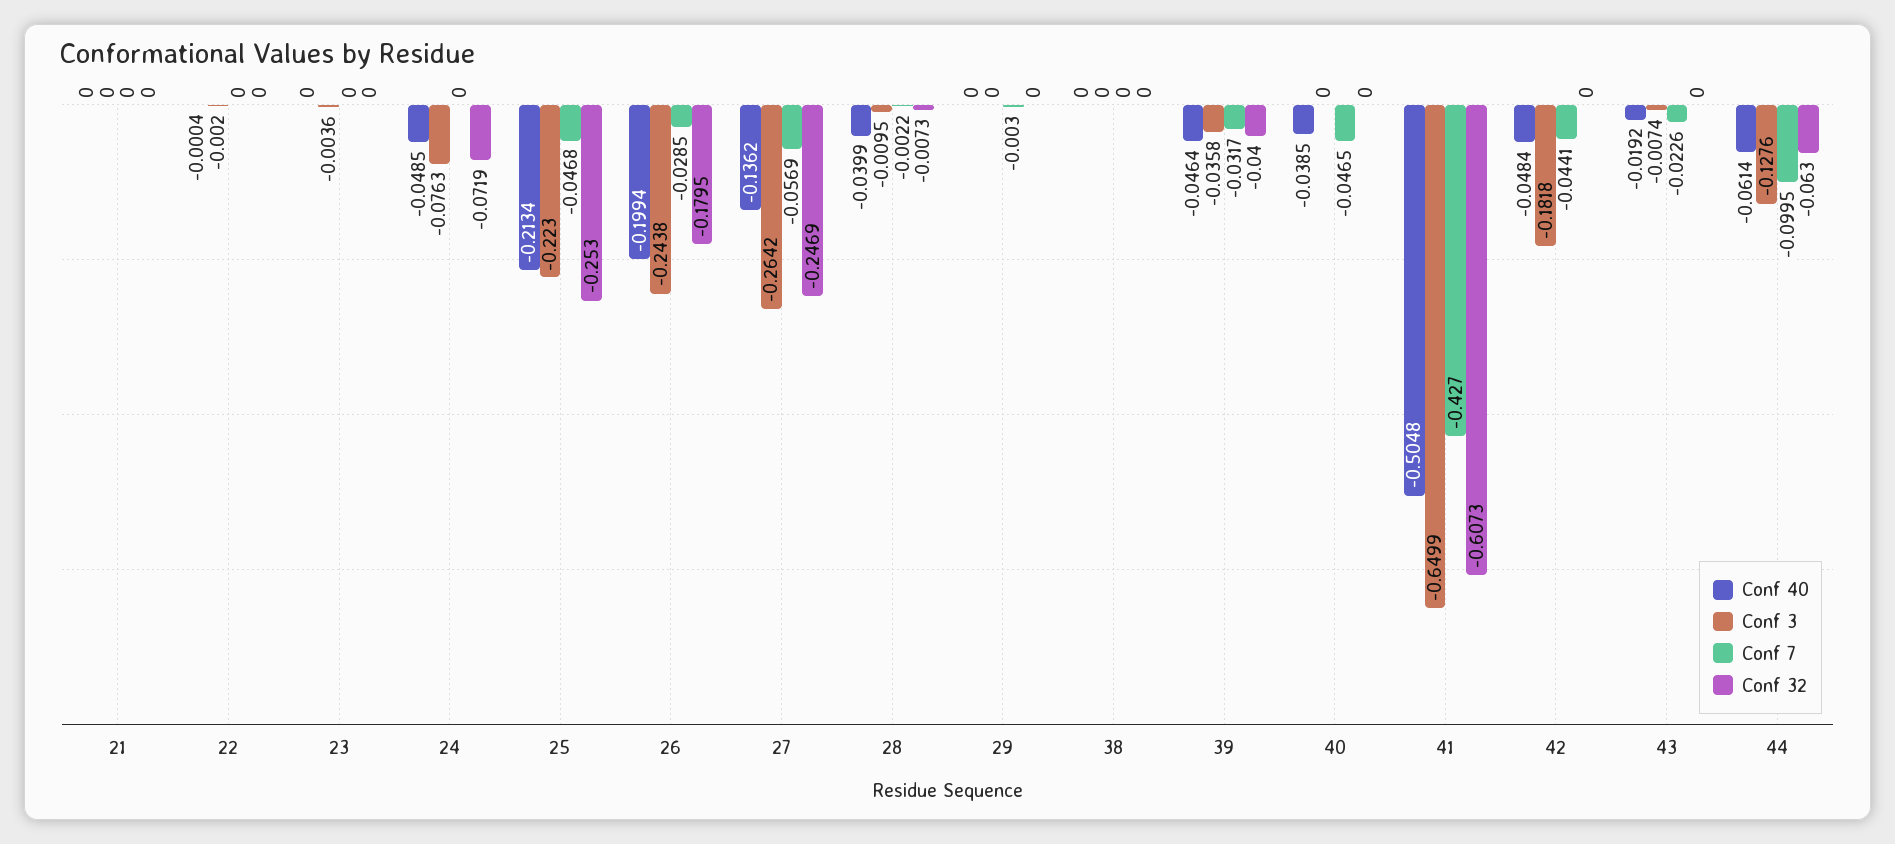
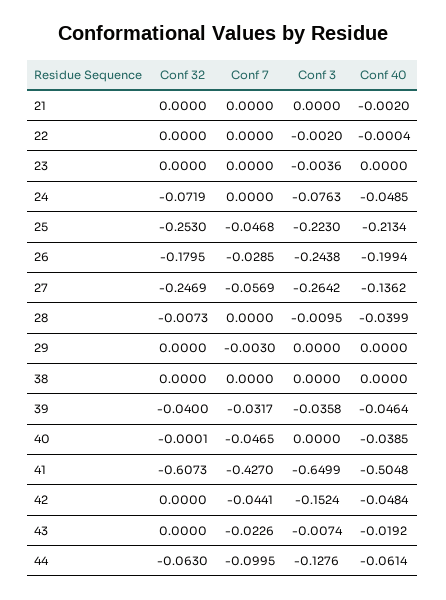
  {
    "Conf 40": {
-     "21": 0,
+     "21": -0.002,
      "22": -0.0004,
      "23": 0,
      "24": -0.0485,
      "25": -0.2134,
      "26": -0.1994,
      "27": -0.1362,
      "28": -0.0399,
      "29": 0,
      "38": 0,
      "39": -0.0464,
      "40": -0.0385,
      "41": -0.5048,
      "42": -0.0484,
      "43": -0.0192,
      "44": -0.0614
    },
    "Conf 3": {
      "21": 0,
      "22": -0.002,
      "23": -0.0036,
      "24": -0.0763,
      "25": -0.223,
      "26": -0.2438,
      "27": -0.2642,
      "28": -0.0095,
      "29": 0,
      "38": 0,
      "39": -0.0358,
      "40": 0,
      "41": -0.6499,
-     "42": -0.1818,
+     "42": -0.1524,
      "43": -0.0074,
      "44": -0.1276
    },
    "Conf 7": {
      "21": 0,
      "22": 0,
      "23": 0,
      "24": 0,
      "25": -0.0468,
      "26": -0.0285,
      "27": -0.0569,
-     "28": -0.0022,
+     "28": 0,
      "29": -0.003,
      "38": 0,
      "39": -0.0317,
      "40": -0.0465,
      "41": -0.427,
      "42": -0.0441,
      "43": -0.0226,
      "44": -0.0995
    },
    "Conf 32": {
      "21": 0,
      "22": 0,
      "23": 0,
      "24": -0.0719,
      "25": -0.253,
      "26": -0.1795,
      "27": -0.2469,
      "28": -0.0073,
      "29": 0,
      "38": 0,
      "39": -0.04,
-     "40": 0,
+     "40": -0.0001,
      "41": -0.6073,
      "42": 0,
      "43": 0,
      "44": -0.063
    }
  }

